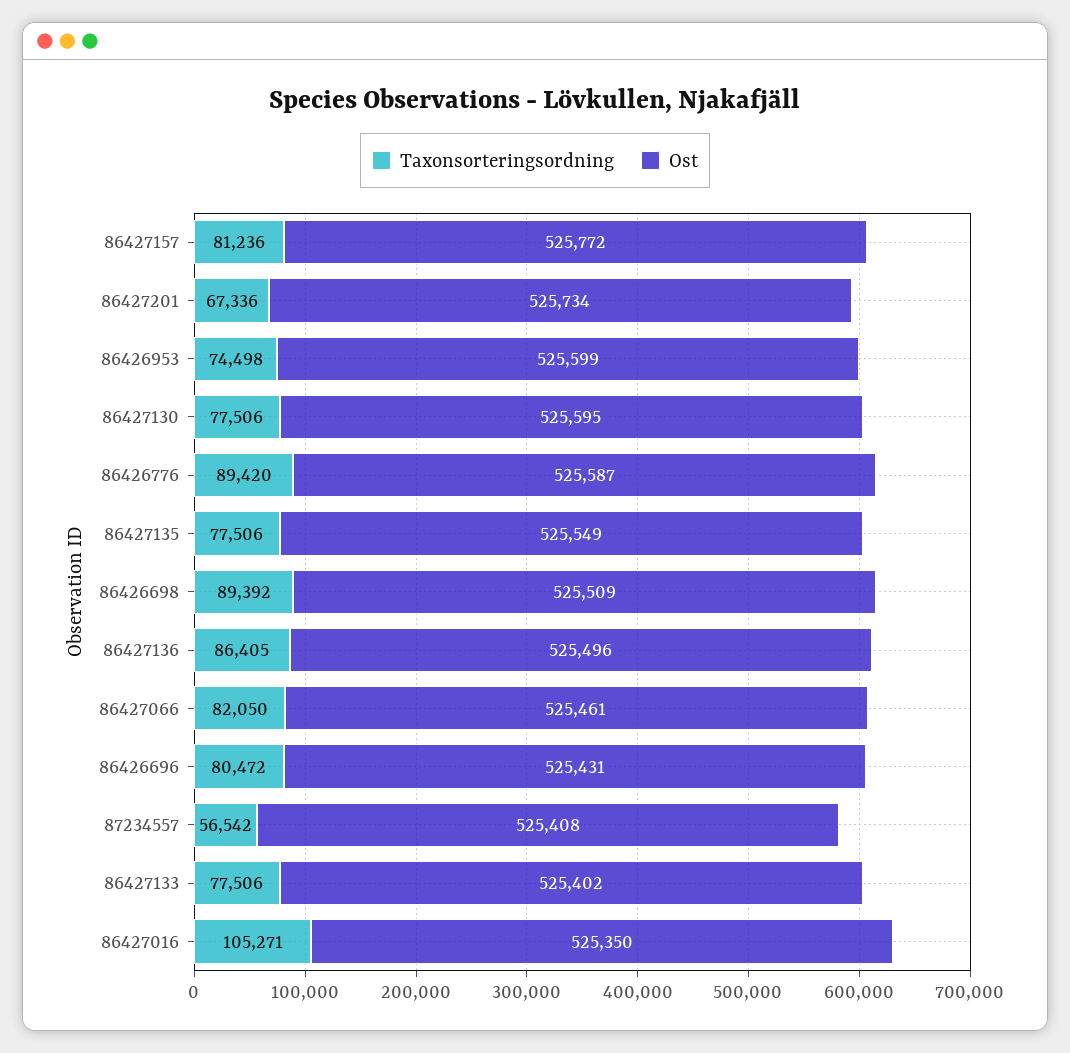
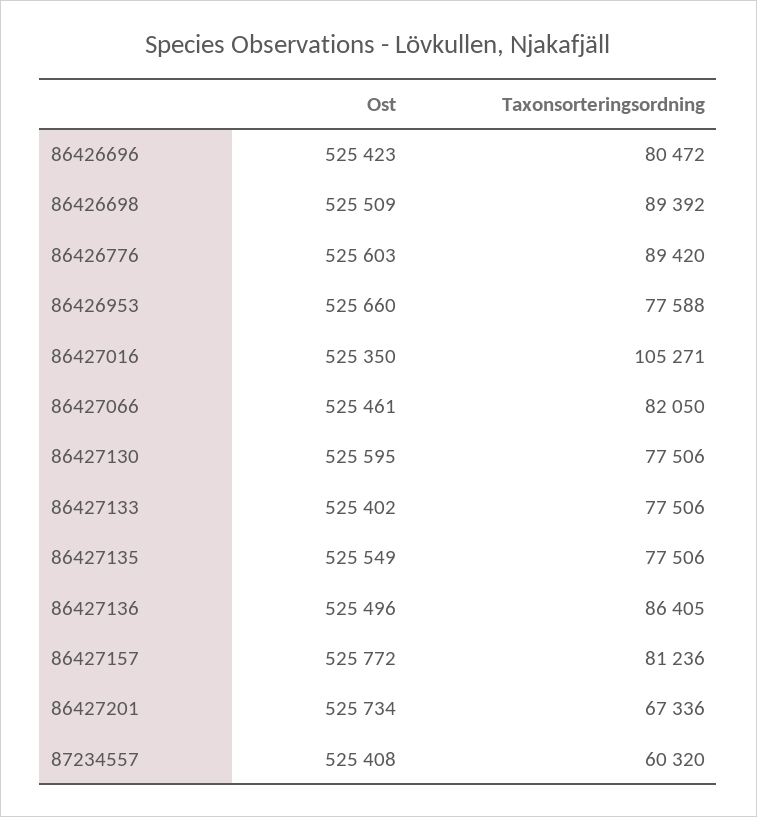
  {
    "Taxonsorteringsordning": {
      "86427157": 81236,
      "86427201": 67336,
-     "86426953": 74498,
+     "86426953": 77588,
      "86427130": 77506,
      "86426776": 89420,
      "86427135": 77506,
      "86426698": 89392,
      "86427136": 86405,
      "86427066": 82050,
      "86426696": 80472,
-     "87234557": 56542,
+     "87234557": 60320,
      "86427133": 77506,
      "86427016": 105271
    },
    "Ost": {
      "86427157": 525772,
      "86427201": 525734,
-     "86426953": 525599,
+     "86426953": 525660,
      "86427130": 525595,
-     "86426776": 525587,
+     "86426776": 525603,
      "86427135": 525549,
      "86426698": 525509,
      "86427136": 525496,
      "86427066": 525461,
-     "86426696": 525431,
+     "86426696": 525423,
      "87234557": 525408,
      "86427133": 525402,
      "86427016": 525350
    }
  }

